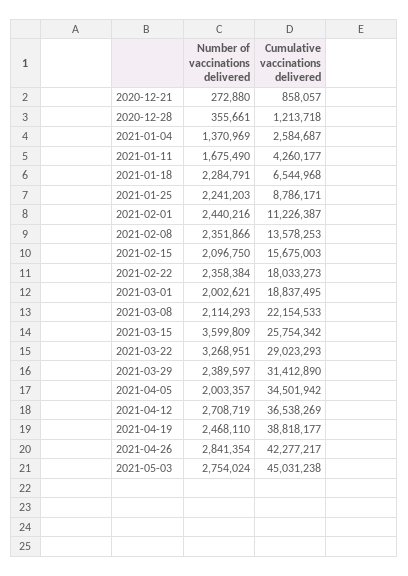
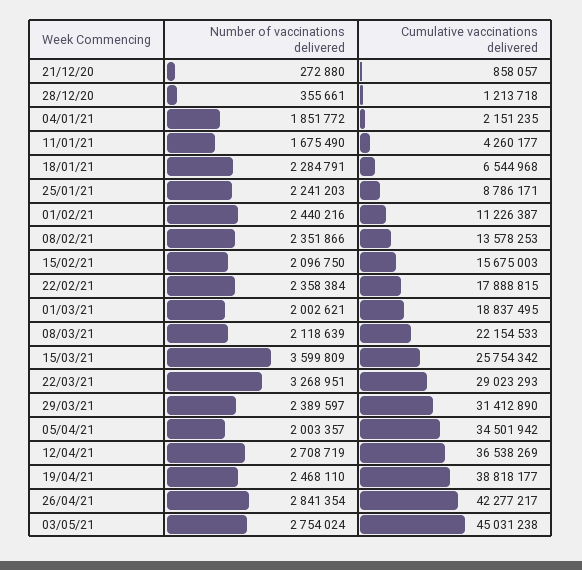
  {
    "Number of vaccinations delivered": {
      "2020-12-21": 272880,
      "2020-12-28": 355661,
-     "2021-01-04": 1370969,
+     "2021-01-04": 1851772,
      "2021-01-11": 1675490,
      "2021-01-18": 2284791,
      "2021-01-25": 2241203,
      "2021-02-01": 2440216,
      "2021-02-08": 2351866,
      "2021-02-15": 2096750,
      "2021-02-22": 2358384,
      "2021-03-01": 2002621,
-     "2021-03-08": 2114293,
+     "2021-03-08": 2118639,
      "2021-03-15": 3599809,
      "2021-03-22": 3268951,
      "2021-03-29": 2389597,
      "2021-04-05": 2003357,
      "2021-04-12": 2708719,
      "2021-04-19": 2468110,
      "2021-04-26": 2841354,
      "2021-05-03": 2754024
    },
    "Cumulative vaccinations delivered": {
      "2020-12-21": 858057,
      "2020-12-28": 1213718,
-     "2021-01-04": 2584687,
+     "2021-01-04": 2151235,
      "2021-01-11": 4260177,
      "2021-01-18": 6544968,
      "2021-01-25": 8786171,
      "2021-02-01": 11226387,
      "2021-02-08": 13578253,
      "2021-02-15": 15675003,
-     "2021-02-22": 18033273,
+     "2021-02-22": 17888815,
      "2021-03-01": 18837495,
      "2021-03-08": 22154533,
      "2021-03-15": 25754342,
      "2021-03-22": 29023293,
      "2021-03-29": 31412890,
      "2021-04-05": 34501942,
      "2021-04-12": 36538269,
      "2021-04-19": 38818177,
      "2021-04-26": 42277217,
      "2021-05-03": 45031238
    }
  }

